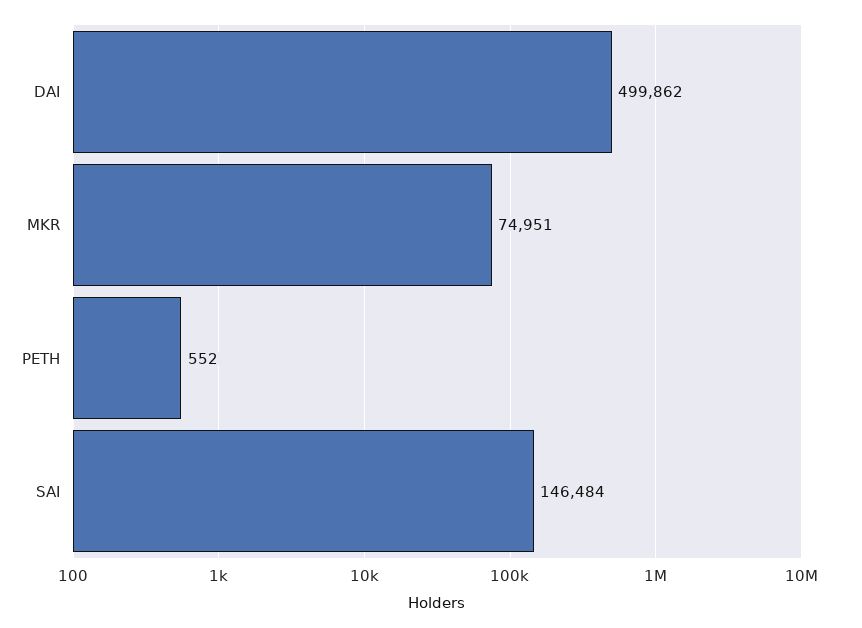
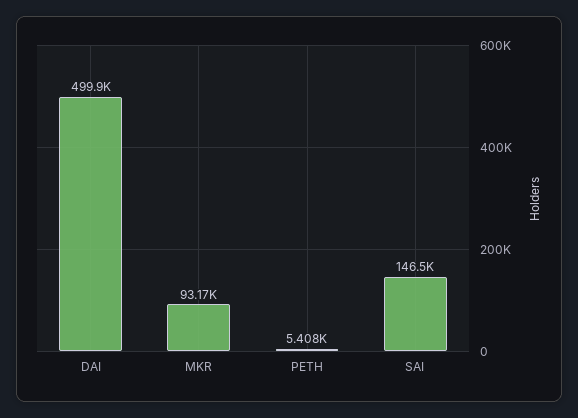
  {
    "DAI": 499862,
-   "MKR": 74951,
+   "MKR": 93170,
-   "PETH": 552,
+   "PETH": 5408,
    "SAI": 146484
  }

